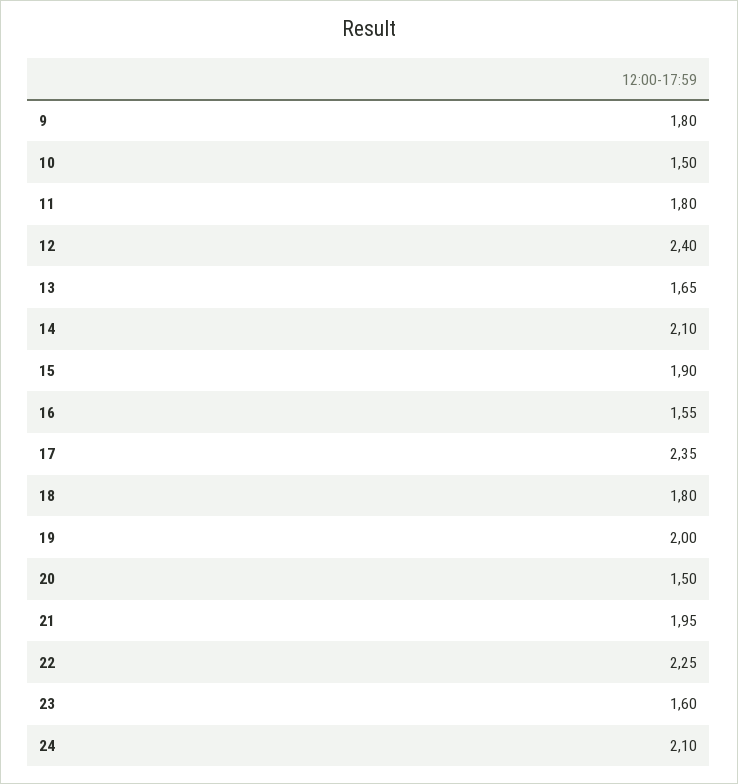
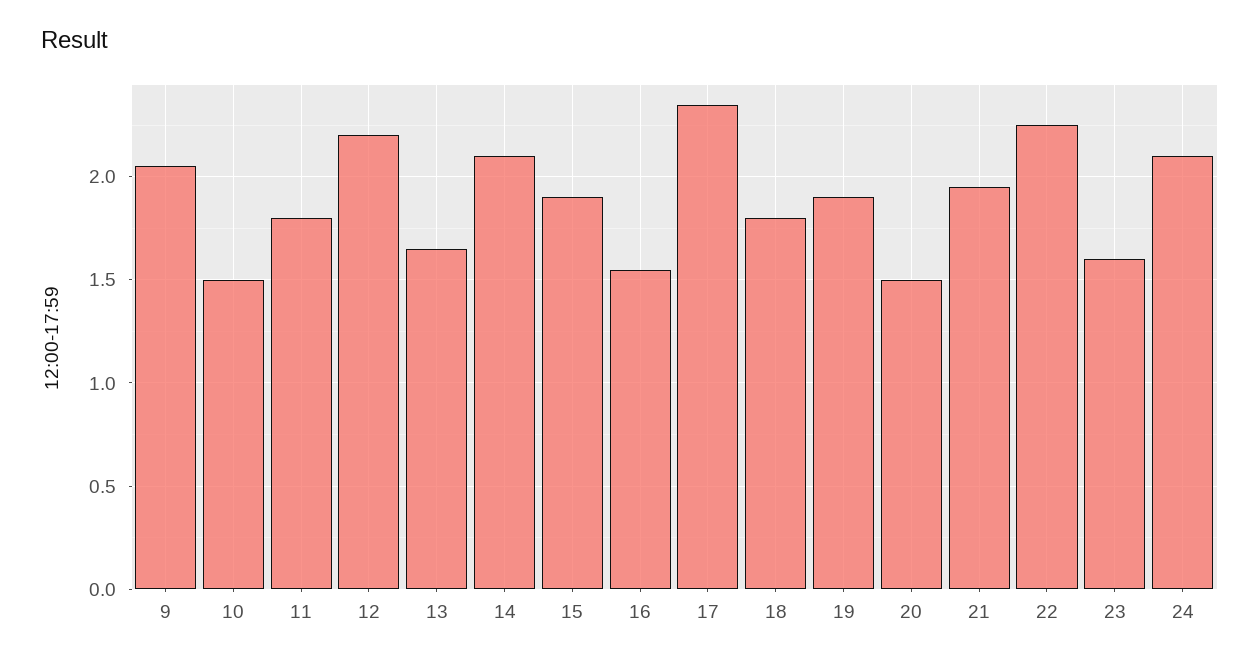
  {
-   "9": 1.8,
+   "9": 2.05,
    "10": 1.5,
    "11": 1.8,
-   "12": 2.4,
+   "12": 2.2,
    "13": 1.65,
    "14": 2.1,
    "15": 1.9,
    "16": 1.55,
    "17": 2.35,
    "18": 1.8,
-   "19": 2,
+   "19": 1.9,
    "20": 1.5,
    "21": 1.95,
    "22": 2.25,
    "23": 1.6,
    "24": 2.1
  }

